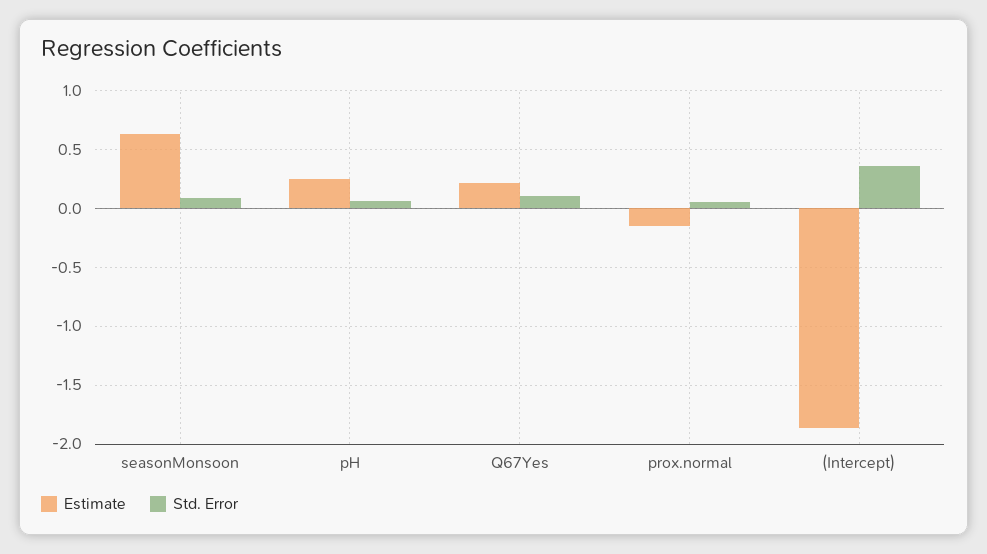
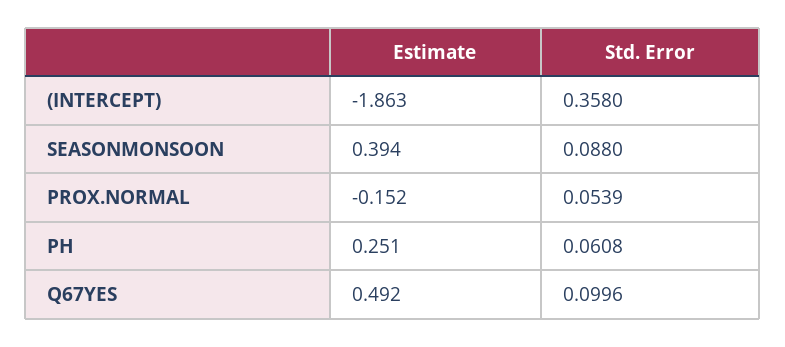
  {
    "Estimate": {
-     "seasonMonsoon": 0.6,
+     "seasonMonsoon": 0.394,
      "pH": 0.251,
-     "Q67Yes": 0.2,
+     "Q67Yes": 0.492,
      "prox.normal": -0.152,
      "(Intercept)": -1.863
    },
    "Std. Error": {
      "seasonMonsoon": 0.088,
      "pH": 0.0608,
      "Q67Yes": 0.0996,
      "prox.normal": 0.0539,
      "(Intercept)": 0.358
    }
  }

